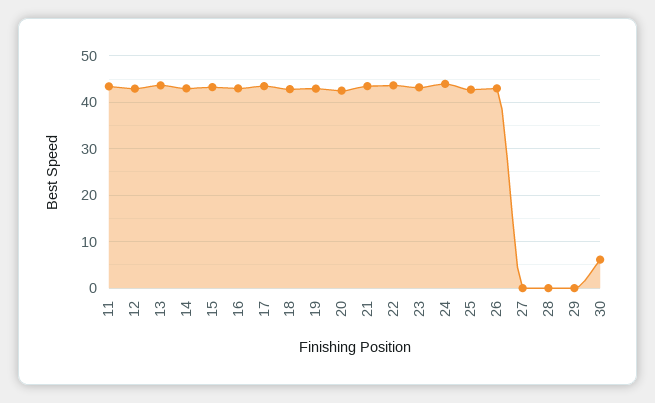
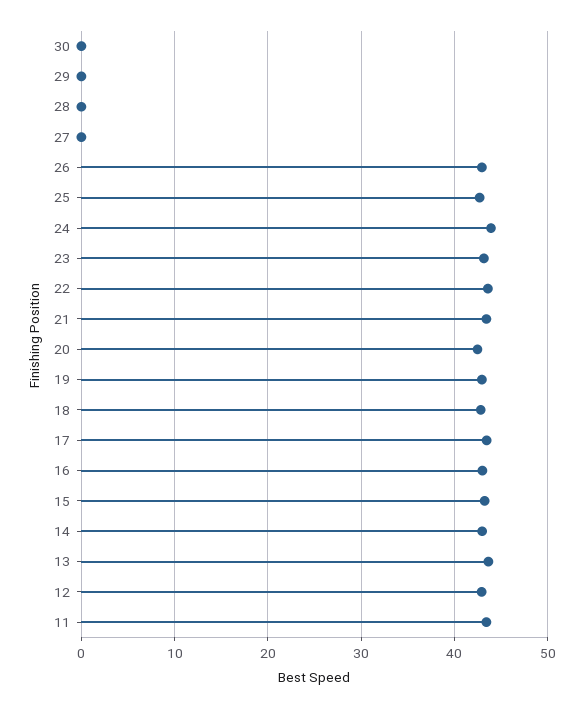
  {
    "11": 43,
    "12": 43,
    "13": 44,
    "14": 43,
    "15": 43,
    "16": 43,
    "17": 43,
    "18": 43,
    "19": 43,
    "20": 42,
    "21": 43,
    "22": 44,
    "23": 43,
    "24": 44,
    "25": 43,
    "26": 43,
    "27": 0,
    "28": 0,
    "29": 0,
-   "30": 6
+   "30": 0
  }

